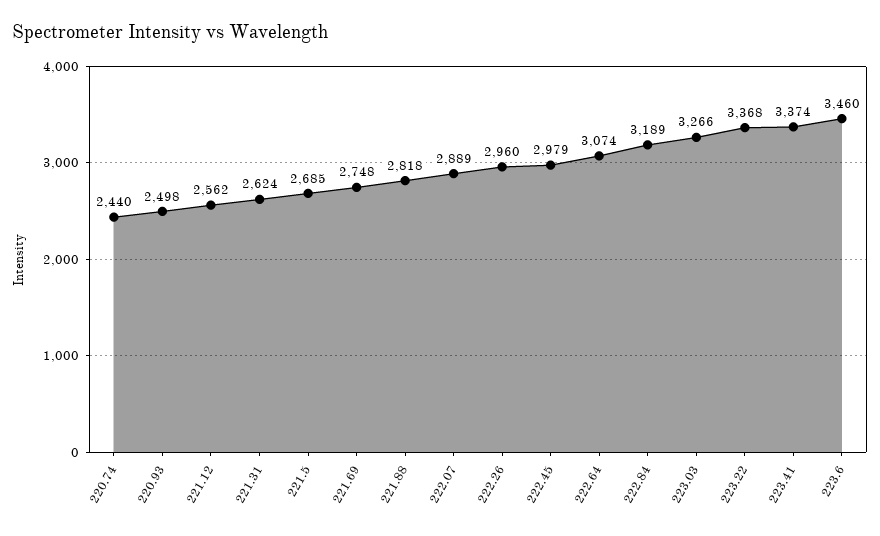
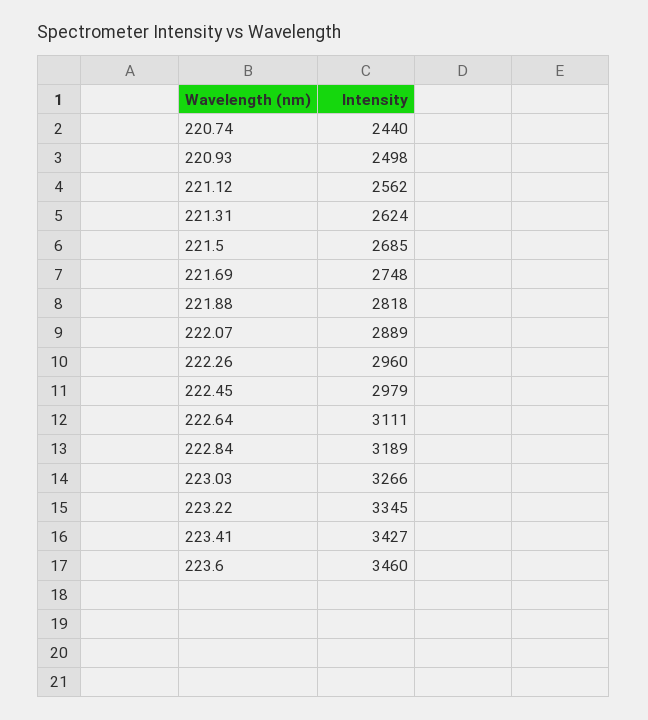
  {
    "220.74": 2440,
    "220.93": 2498,
    "221.12": 2562,
    "221.31": 2624,
    "221.5": 2685,
    "221.69": 2748,
    "221.88": 2818,
    "222.07": 2889,
    "222.26": 2960,
    "222.45": 2979,
-   "222.64": 3074,
+   "222.64": 3111,
    "222.84": 3189,
    "223.03": 3266,
-   "223.22": 3368,
+   "223.22": 3345,
-   "223.41": 3374,
+   "223.41": 3427,
    "223.6": 3460
  }

